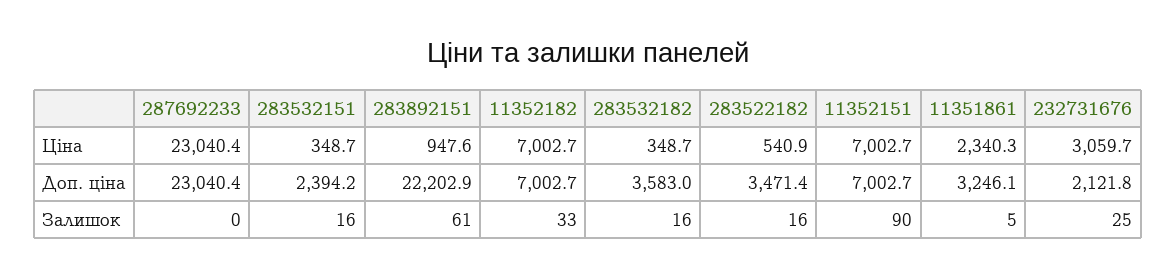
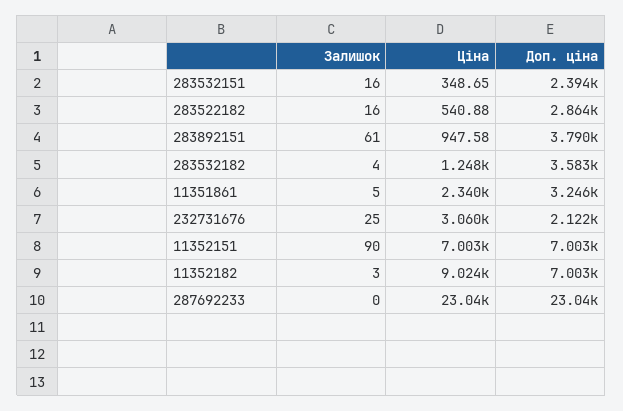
  {
    "287692233": {
      "Ціна": 23040.4,
      "Доп. ціна": 23040.4,
      "Залишок": 0
    },
    "283532151": {
      "Ціна": 348.65,
      "Доп. ціна": 2394.2,
      "Залишок": 16
    },
    "283892151": {
      "Ціна": 947.58,
-     "Доп. ціна": 22202.9,
+     "Доп. ціна": 3790,
      "Залишок": 61
    },
    "11352182": {
-     "Ціна": 7002.7,
+     "Ціна": 9024,
      "Доп. ціна": 7002.7,
-     "Залишок": 33
+     "Залишок": 3
    },
    "283532182": {
-     "Ціна": 348.7,
+     "Ціна": 1248,
      "Доп. ціна": 3583,
-     "Залишок": 16
+     "Залишок": 4
    },
    "283522182": {
      "Ціна": 540.88,
-     "Доп. ціна": 3471.4,
+     "Доп. ціна": 2864,
      "Залишок": 16
    },
    "11352151": {
      "Ціна": 7002.7,
      "Доп. ціна": 7002.7,
      "Залишок": 90
    },
    "11351861": {
      "Ціна": 2340.3,
      "Доп. ціна": 3246.1,
      "Залишок": 5
    },
    "232731676": {
      "Ціна": 3059.7,
      "Доп. ціна": 2121.8,
      "Залишок": 25
    }
  }

